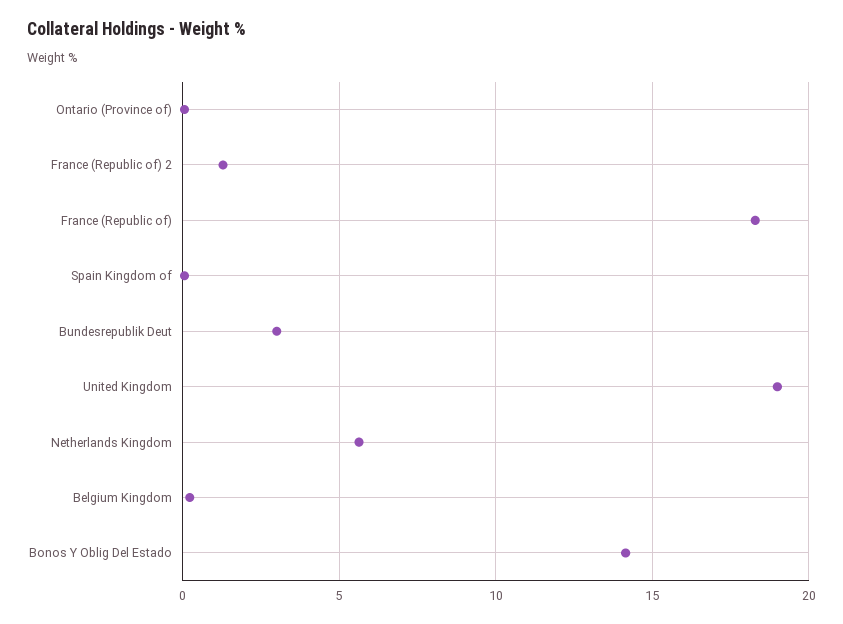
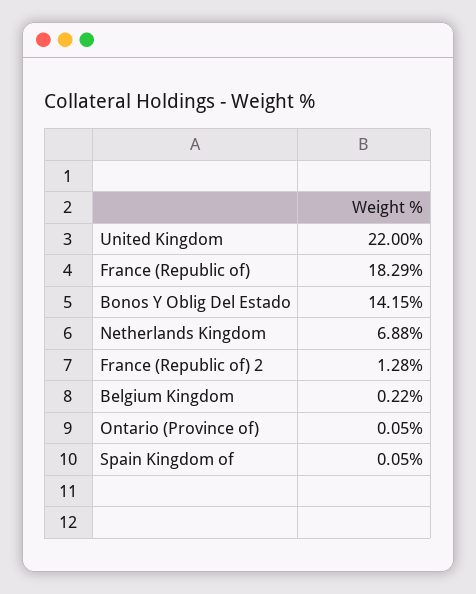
  {
    "Ontario (Province of)": 0.05,
    "France (Republic of) 2": 1.28,
    "France (Republic of)": 18.29,
    "Spain Kingdom of": 0.05,
-   "Bundesrepublik Deut": 3,
-   "United Kingdom": 19,
+   "United Kingdom": 22,
-   "Netherlands Kingdom": 5.5,
+   "Netherlands Kingdom": 6.88,
    "Belgium Kingdom": 0.22,
    "Bonos Y Oblig Del Estado": 14.15
  }

